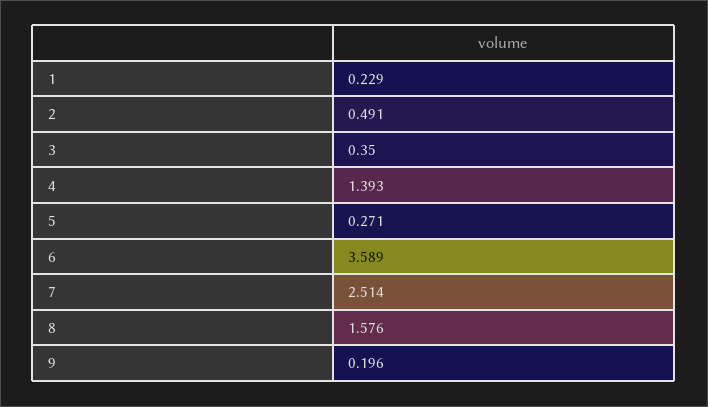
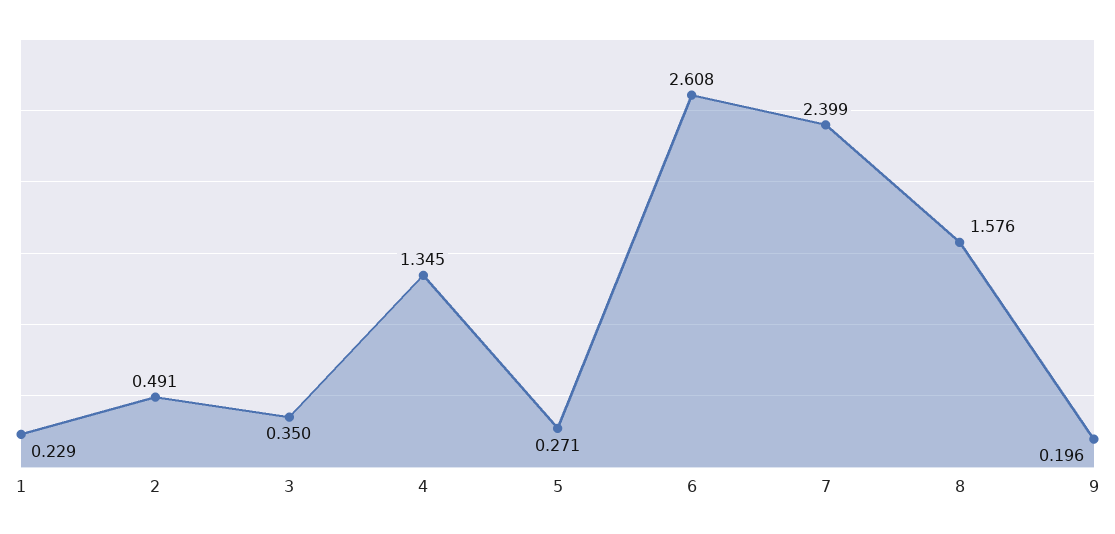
  {
    "1": 0.229,
    "2": 0.491,
    "3": 0.35,
-   "4": 1.393,
+   "4": 1.345,
    "5": 0.271,
-   "6": 3.589,
+   "6": 2.608,
-   "7": 2.514,
+   "7": 2.399,
    "8": 1.576,
    "9": 0.196
  }

